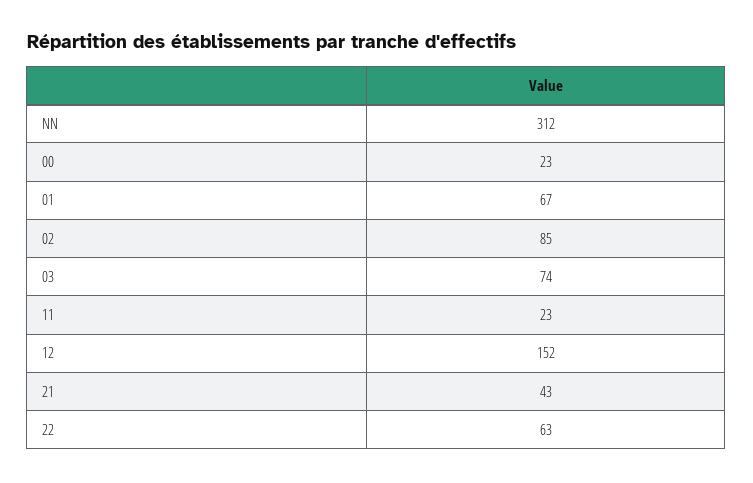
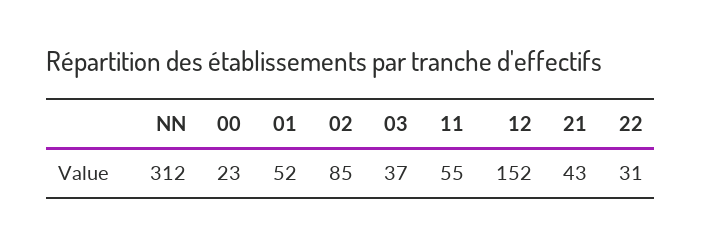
  {
    "NN": 312,
    "00": 23,
-   "01": 67,
+   "01": 52,
    "02": 85,
-   "03": 74,
+   "03": 37,
-   "11": 23,
+   "11": 55,
    "12": 152,
    "21": 43,
-   "22": 63
+   "22": 31
  }

